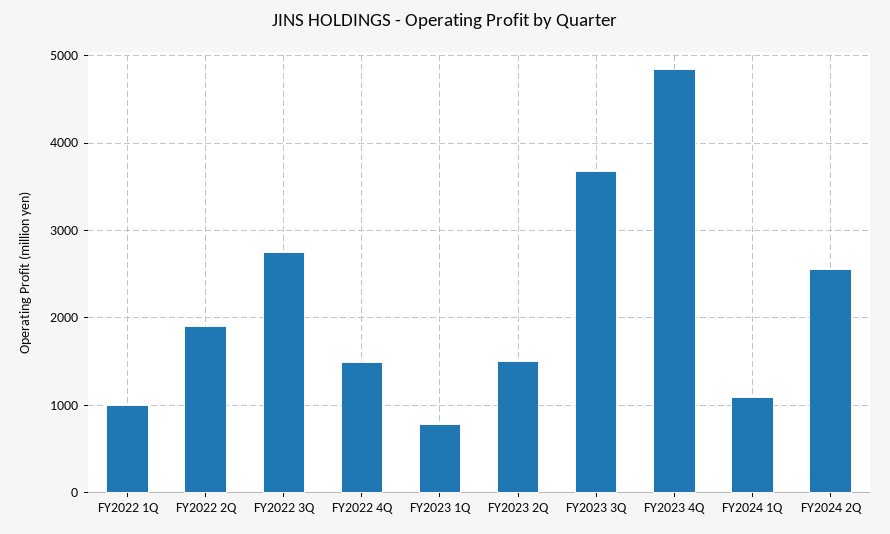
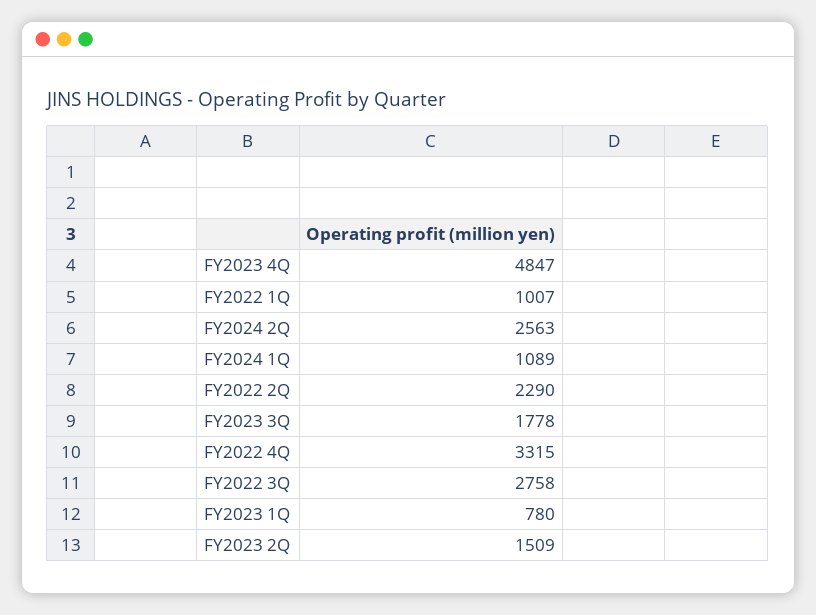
  {
    "FY2022 1Q": 1007,
-   "FY2022 2Q": 1900,
+   "FY2022 2Q": 2290,
    "FY2022 3Q": 2758,
-   "FY2022 4Q": 1500,
+   "FY2022 4Q": 3315,
    "FY2023 1Q": 780,
    "FY2023 2Q": 1509,
-   "FY2023 3Q": 3700,
+   "FY2023 3Q": 1778,
    "FY2023 4Q": 4847,
    "FY2024 1Q": 1089,
    "FY2024 2Q": 2563
  }

